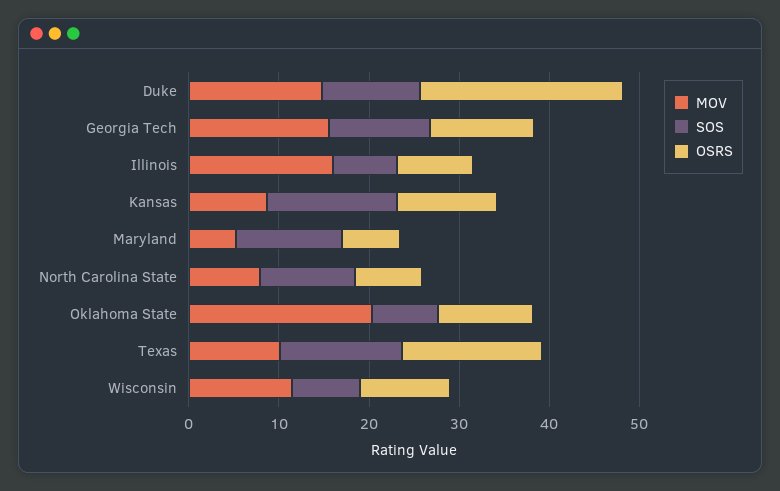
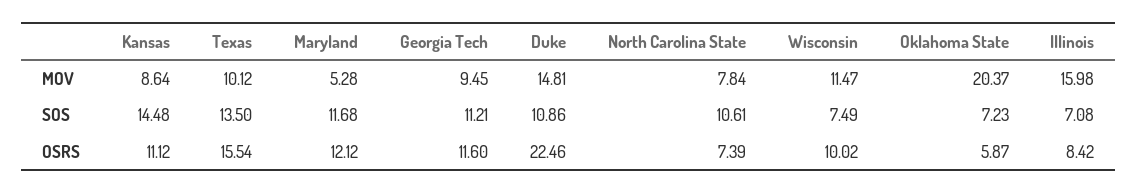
  {
    "MOV": {
      "Duke": 14.81,
-     "Georgia Tech": 16,
+     "Georgia Tech": 9.45,
      "Illinois": 15.98,
      "Kansas": 8.64,
      "Maryland": 5.28,
      "North Carolina State": 7.84,
      "Oklahoma State": 20.37,
      "Texas": 10.12,
      "Wisconsin": 11.47
    },
    "SOS": {
      "Duke": 10.86,
      "Georgia Tech": 11.21,
      "Illinois": 7.08,
      "Kansas": 14.48,
      "Maryland": 11.68,
      "North Carolina State": 10.61,
      "Oklahoma State": 7.23,
      "Texas": 13.5,
      "Wisconsin": 7.49
    },
    "OSRS": {
      "Duke": 22.46,
      "Georgia Tech": 11.6,
      "Illinois": 8.42,
      "Kansas": 11.12,
-     "Maryland": 6,
+     "Maryland": 12.12,
      "North Carolina State": 7.39,
-     "Oklahoma State": 10,
+     "Oklahoma State": 5.87,
      "Texas": 15.54,
      "Wisconsin": 10.02
    }
  }

